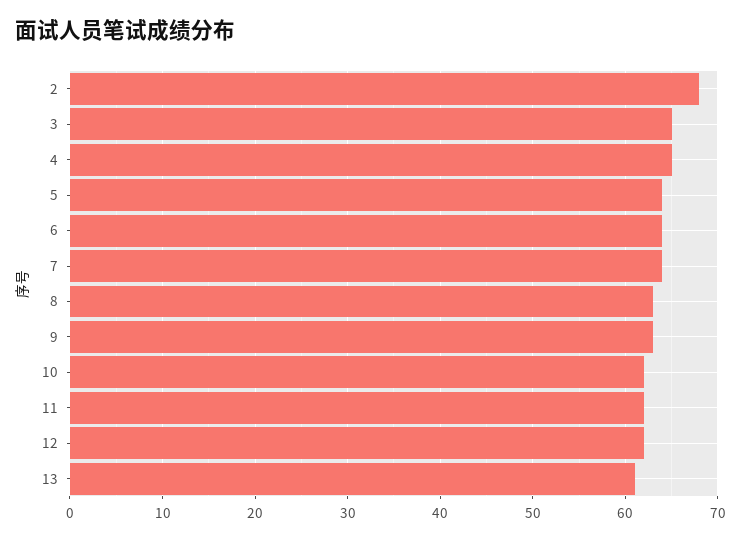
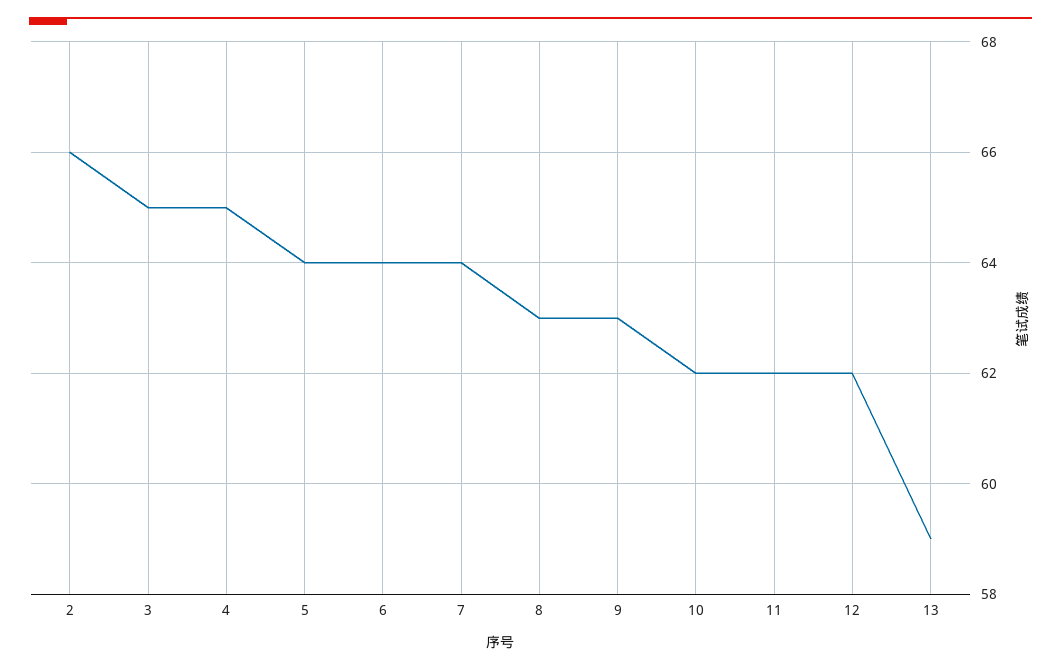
  {
-   "2": 68,
+   "2": 66,
    "3": 65,
    "4": 65,
    "5": 64,
    "6": 64,
    "7": 64,
    "8": 63,
    "9": 63,
    "10": 62,
    "11": 62,
    "12": 62,
-   "13": 61
+   "13": 59
  }

